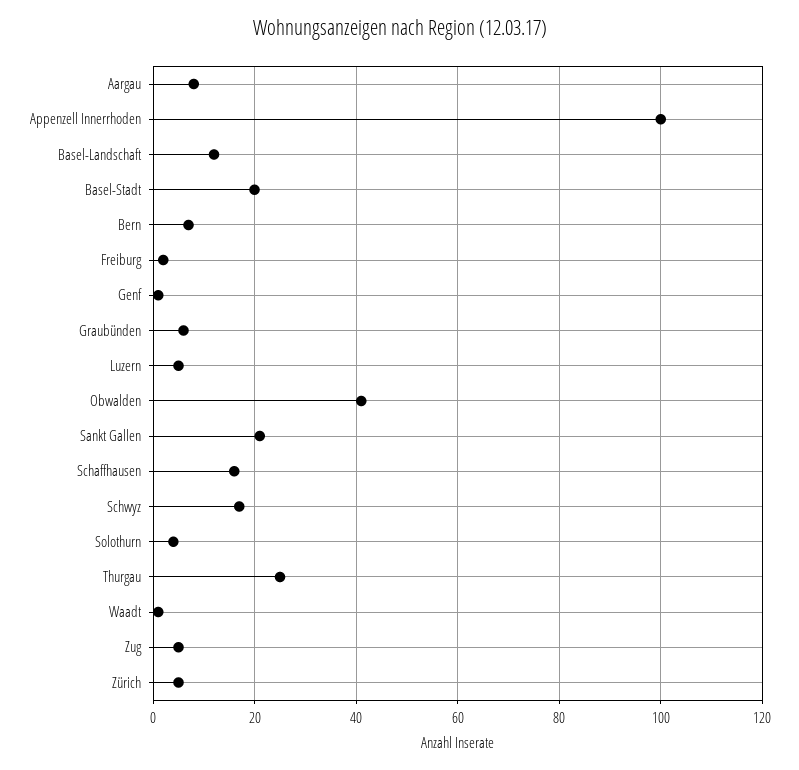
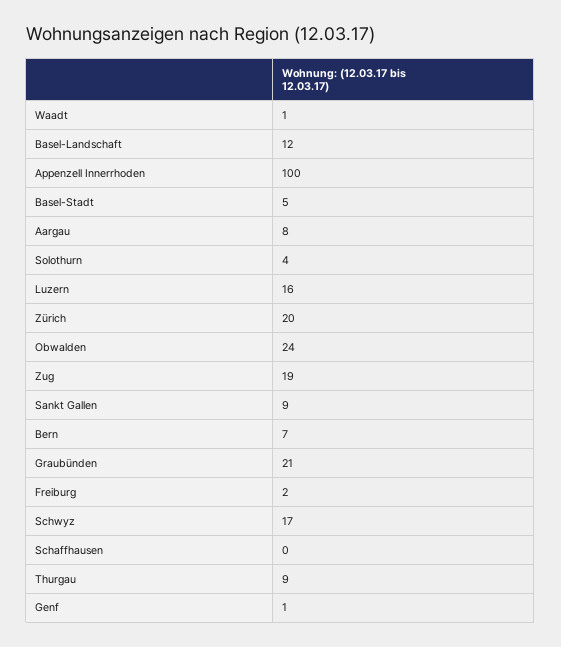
  {
    "Aargau": 8,
    "Appenzell Innerrhoden": 100,
    "Basel-Landschaft": 12,
-   "Basel-Stadt": 20,
+   "Basel-Stadt": 5,
    "Bern": 7,
    "Freiburg": 2,
    "Genf": 1,
-   "Graubünden": 5,
+   "Graubünden": 21,
-   "Luzern": 5,
+   "Luzern": 16,
-   "Obwalden": 40,
+   "Obwalden": 24,
-   "Sankt Gallen": 20,
+   "Sankt Gallen": 9,
-   "Schaffhausen": 15,
+   "Schaffhausen": 0,
    "Schwyz": 17,
    "Solothurn": 4,
-   "Thurgau": 25,
+   "Thurgau": 9,
    "Waadt": 1,
-   "Zug": 5,
+   "Zug": 19,
-   "Zürich": 5
+   "Zürich": 20
  }

